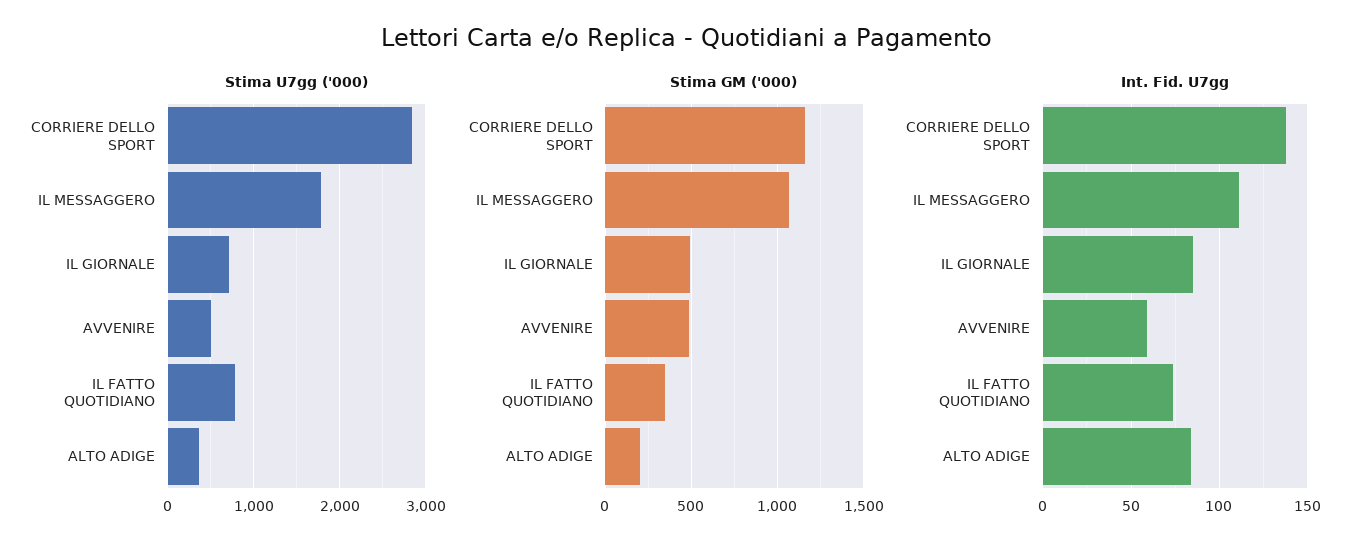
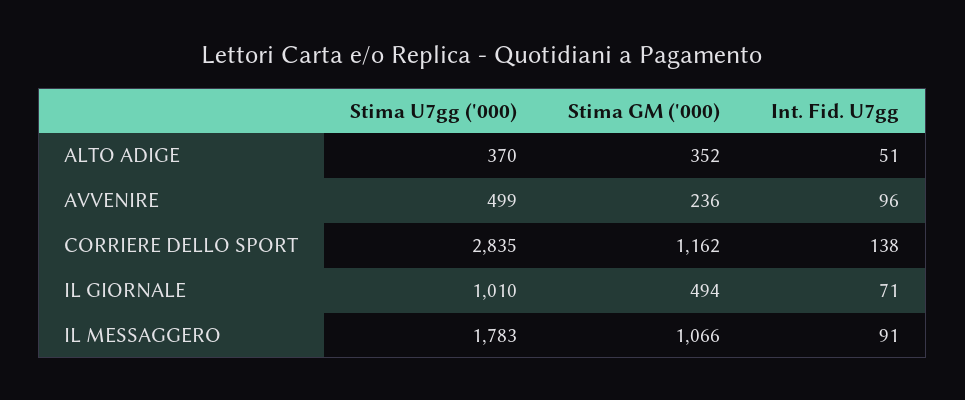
  {
    "Stima U7gg ('000)": {
      "CORRIERE DELLO SPORT": 2835,
      "IL MESSAGGERO": 1783,
-     "IL GIORNALE": 700,
+     "IL GIORNALE": 1010,
      "AVVENIRE": 499,
-     "IL FATTO QUOTIDIANO": 800,
      "ALTO ADIGE": 370
    },
    "Stima GM ('000)": {
      "CORRIERE DELLO SPORT": 1162,
      "IL MESSAGGERO": 1066,
      "IL GIORNALE": 494,
-     "AVVENIRE": 500,
+     "AVVENIRE": 236,
-     "IL FATTO QUOTIDIANO": 350,
-     "ALTO ADIGE": 200
+     "ALTO ADIGE": 352
    },
    "Int. Fid. U7gg": {
      "CORRIERE DELLO SPORT": 138,
-     "IL MESSAGGERO": 110,
+     "IL MESSAGGERO": 91,
-     "IL GIORNALE": 85,
+     "IL GIORNALE": 71,
-     "AVVENIRE": 60,
+     "AVVENIRE": 96,
-     "IL FATTO QUOTIDIANO": 75,
-     "ALTO ADIGE": 85
+     "ALTO ADIGE": 51
    }
  }

